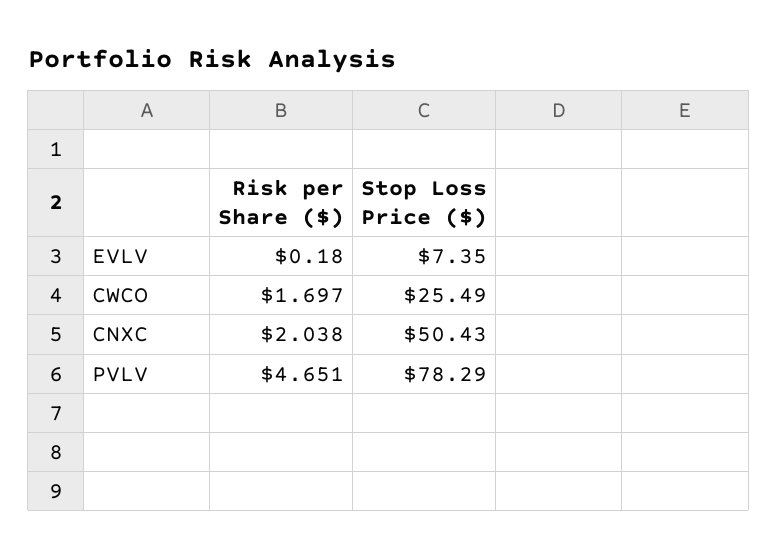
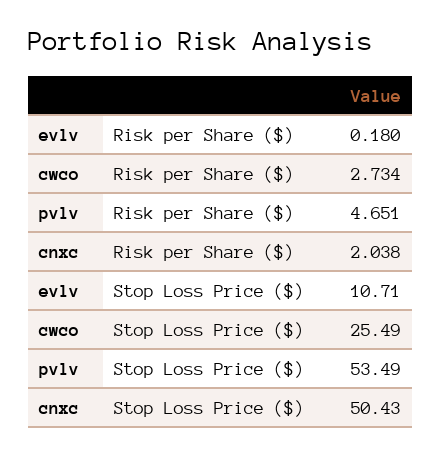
  {
    "Risk per Share ($)": {
      "EVLV": 0.18,
-     "CWCO": 1.697,
+     "CWCO": 2.734,
      "CNXC": 2.038,
      "PVLV": 4.651
    },
    "Stop Loss Price ($)": {
-     "EVLV": 7.35,
+     "EVLV": 10.71,
      "CWCO": 25.49,
      "CNXC": 50.43,
-     "PVLV": 78.29
+     "PVLV": 53.49
    }
  }

